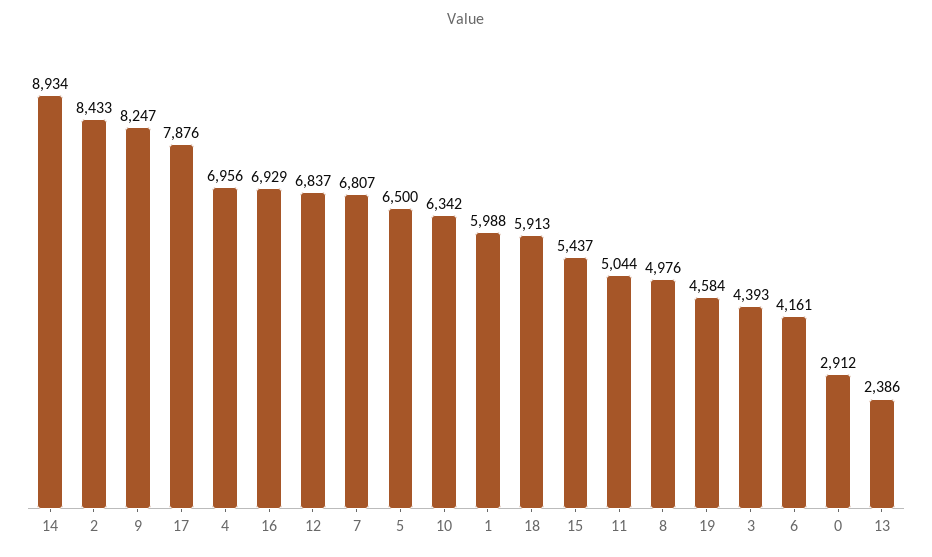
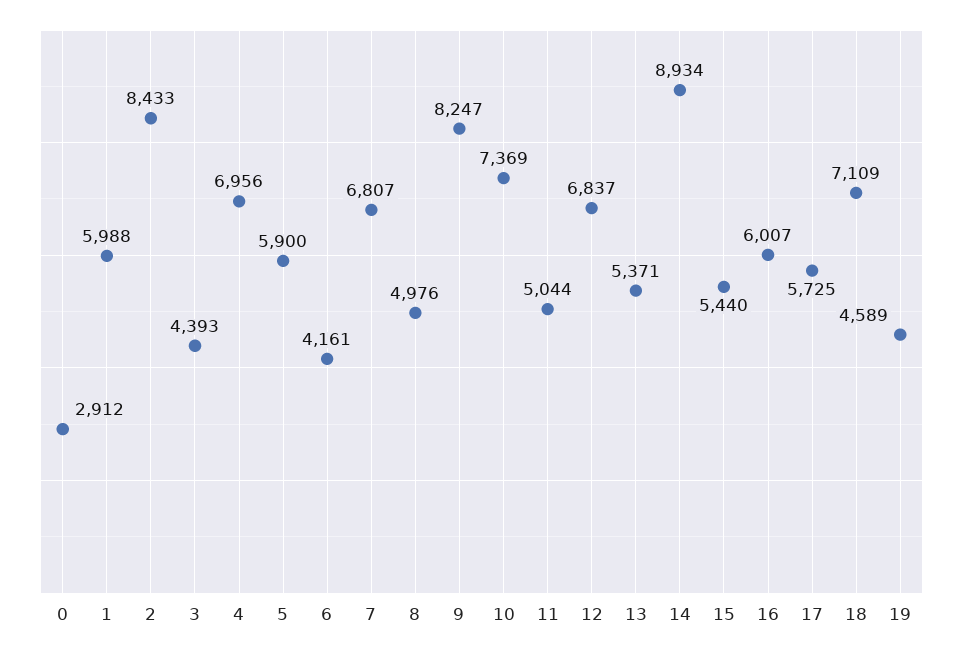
  {
    "14": 8934,
    "2": 8433,
    "9": 8247,
-   "17": 7876,
+   "17": 5725,
    "4": 6956,
-   "16": 6929,
+   "16": 6007,
    "12": 6837,
    "7": 6807,
-   "5": 6500,
+   "5": 5900,
-   "10": 6342,
+   "10": 7369,
    "1": 5988,
-   "18": 5913,
+   "18": 7109,
-   "15": 5437,
+   "15": 5440,
    "11": 5044,
    "8": 4976,
-   "19": 4584,
+   "19": 4589,
    "3": 4393,
    "6": 4161,
    "0": 2912,
-   "13": 2386
+   "13": 5371
  }

